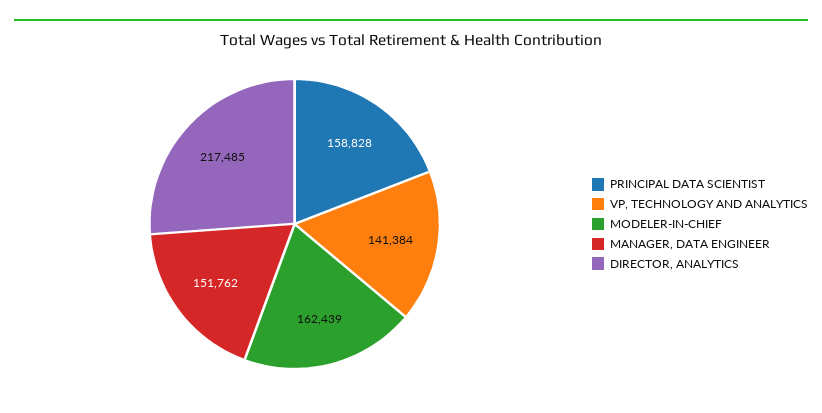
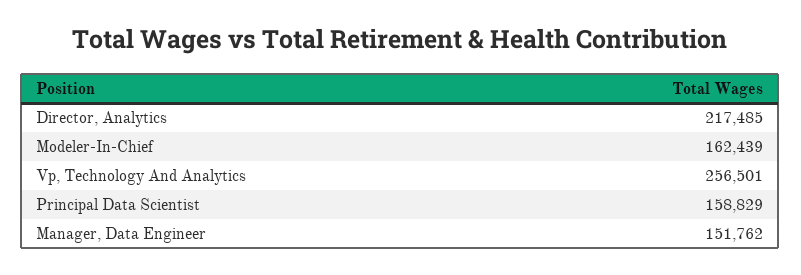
  {
-   "PRINCIPAL DATA SCIENTIST": 158828,
+   "PRINCIPAL DATA SCIENTIST": 158829,
-   "VP, TECHNOLOGY AND ANALYTICS": 141384,
+   "VP, TECHNOLOGY AND ANALYTICS": 256501,
    "MODELER-IN-CHIEF": 162439,
    "MANAGER, DATA ENGINEER": 151762,
    "DIRECTOR, ANALYTICS": 217485
  }

